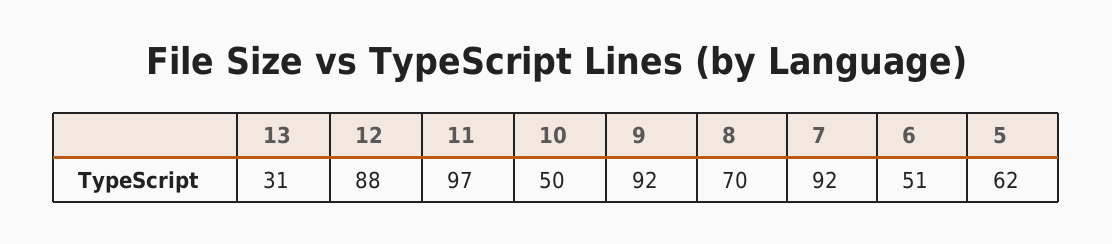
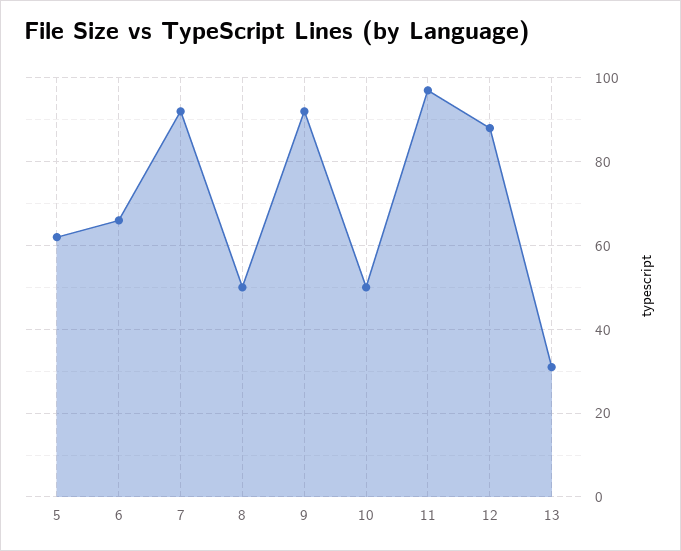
  {
    "13": 31,
    "12": 88,
    "11": 97,
    "10": 50,
    "9": 92,
-   "8": 70,
+   "8": 50,
    "7": 92,
-   "6": 51,
+   "6": 65,
    "5": 62
  }

